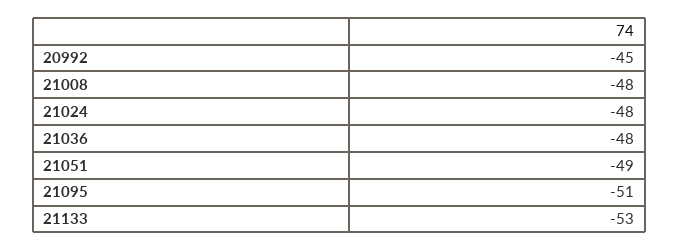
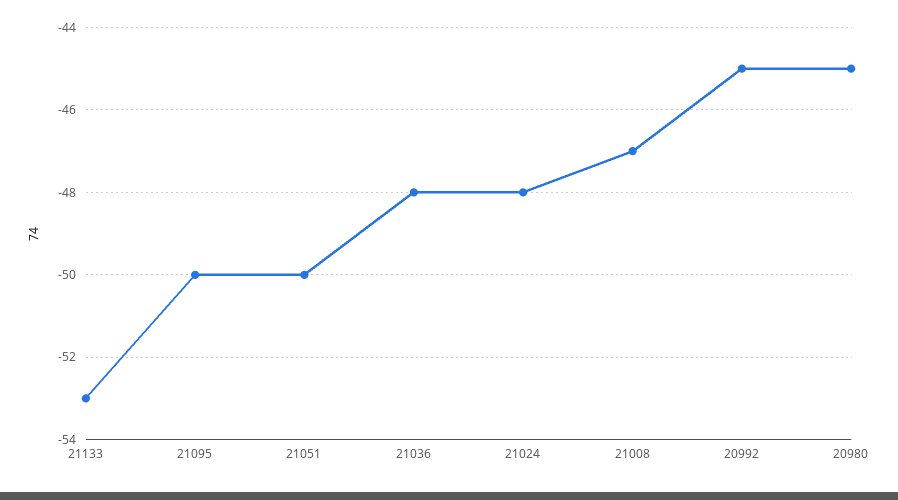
  {
    "20992": -45,
-   "21008": -48,
+   "21008": -47,
    "21024": -48,
    "21036": -48,
-   "21051": -49,
+   "21051": -50,
-   "21095": -51,
+   "21095": -50,
-   "21133": -53
+   "21133": -53,
+   "20980": -45
  }

